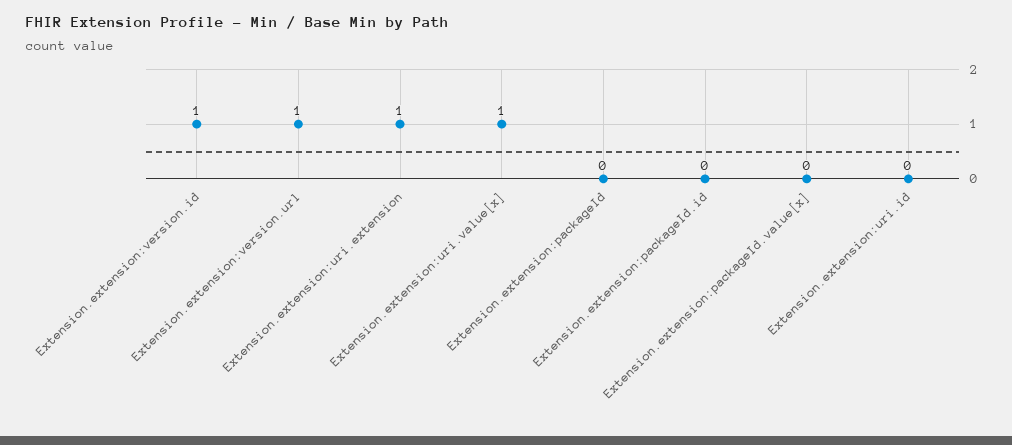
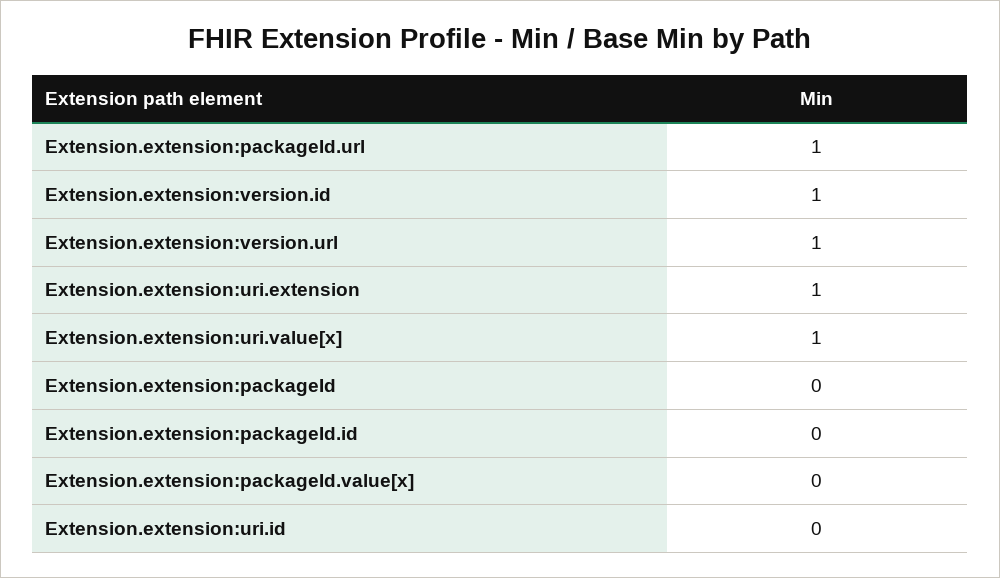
  {
    "Extension.extension:version.id": 1,
    "Extension.extension:version.url": 1,
    "Extension.extension:uri.extension": 1,
    "Extension.extension:uri.value[x]": 1,
    "Extension.extension:packageId": 0,
    "Extension.extension:packageId.id": 0,
    "Extension.extension:packageId.value[x]": 0,
-   "Extension.extension:uri.id": 0
+   "Extension.extension:uri.id": 0,
+   "Extension.extension:packageId.url": 1
  }

